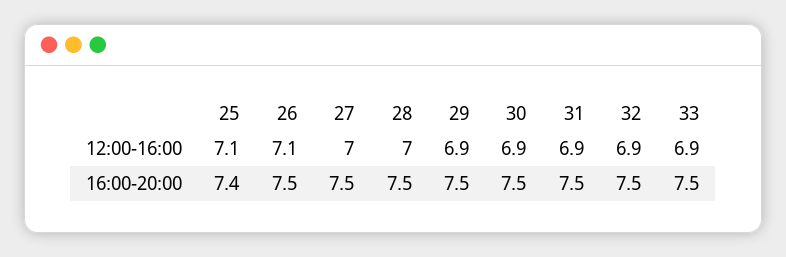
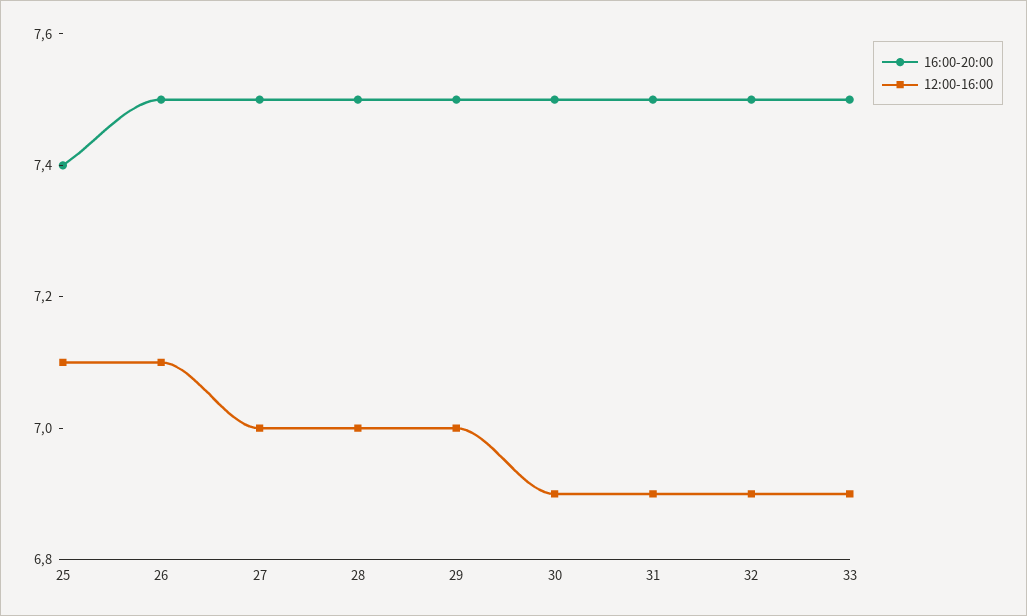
  {
    "12:00-16:00": {
      "25": 7.1,
      "26": 7.1,
      "27": 7,
      "28": 7,
-     "29": 6.9,
+     "29": 7,
      "30": 6.9,
      "31": 6.9,
      "32": 6.9,
      "33": 6.9
    },
    "16:00-20:00": {
      "25": 7.4,
      "26": 7.5,
      "27": 7.5,
      "28": 7.5,
      "29": 7.5,
      "30": 7.5,
      "31": 7.5,
      "32": 7.5,
      "33": 7.5
    }
  }

